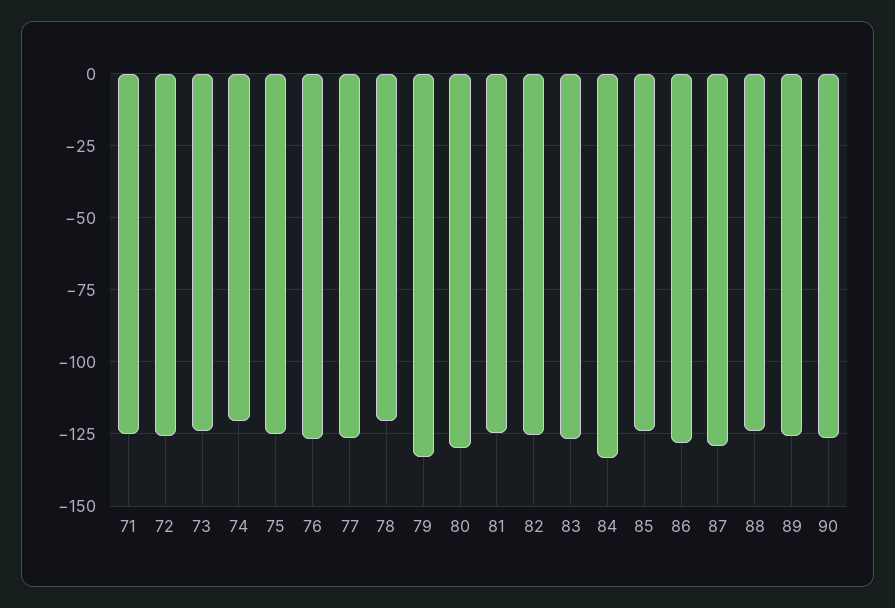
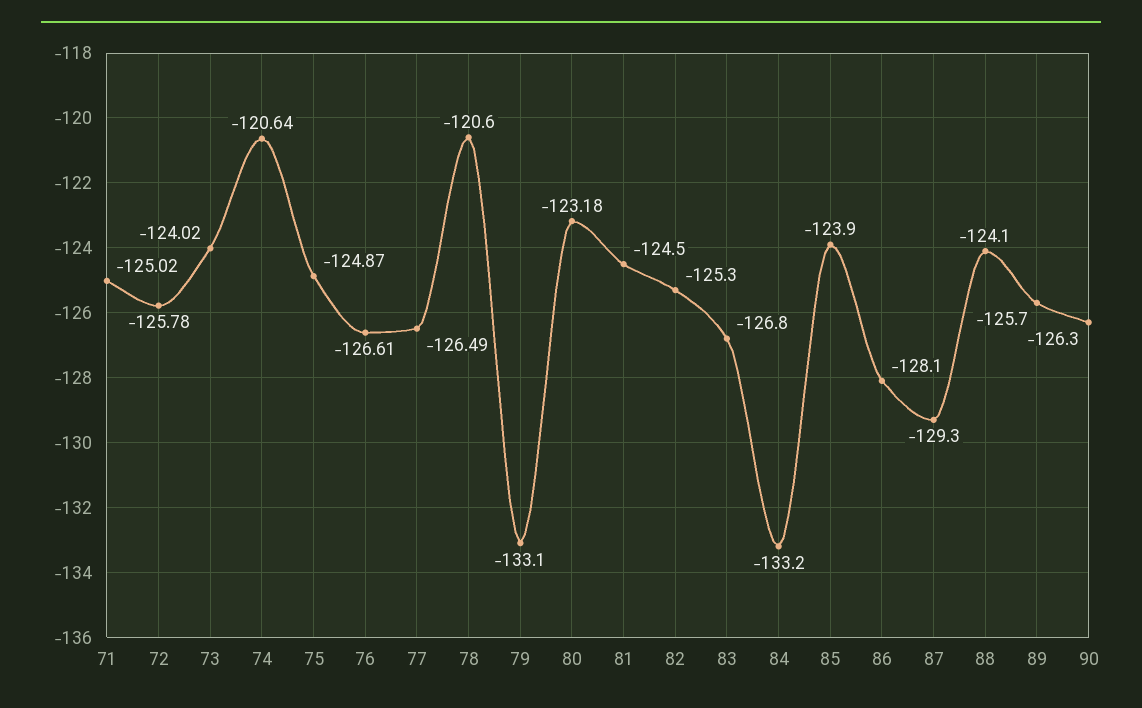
  {
    "71": -125.02,
    "72": -125.78,
    "73": -124.02,
    "74": -120.64,
    "75": -124.87,
    "76": -126.61,
    "77": -126.49,
    "78": -120.6,
    "79": -133.1,
-   "80": -130,
+   "80": -123.18,
    "81": -124.5,
    "82": -125.3,
    "83": -126.8,
    "84": -133.2,
    "85": -123.9,
    "86": -128.1,
    "87": -129.3,
    "88": -124.1,
    "89": -125.7,
    "90": -126.3
  }

